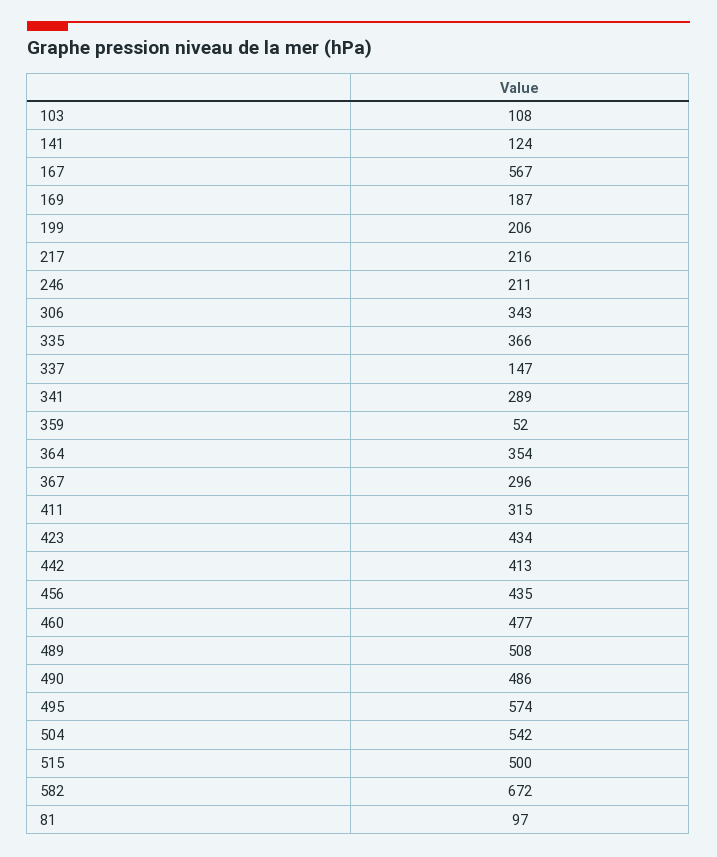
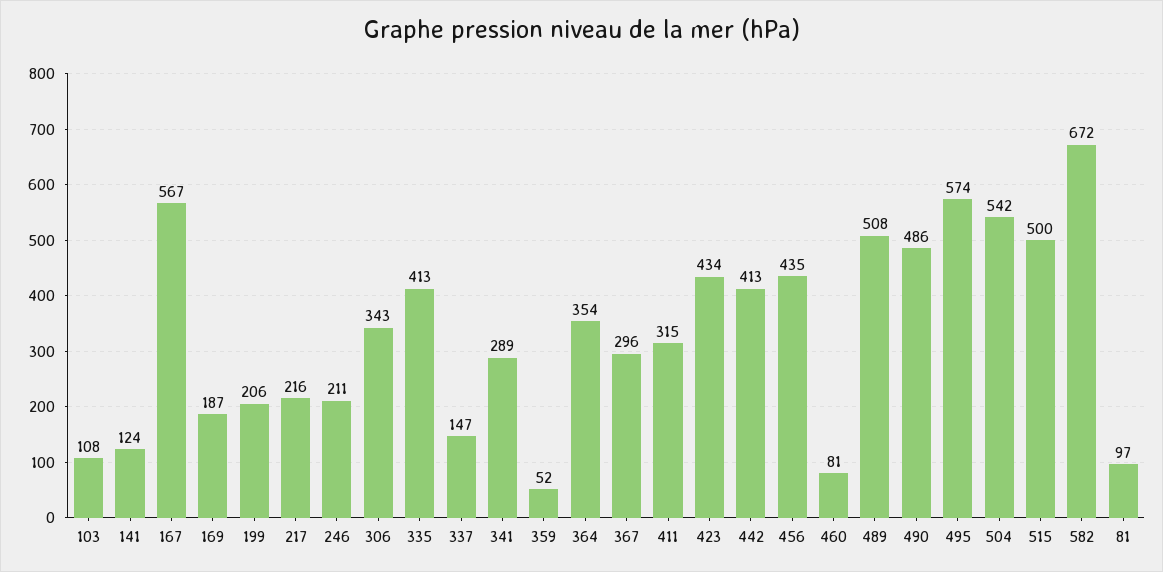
  {
    "103": 108,
    "141": 124,
    "167": 567,
    "169": 187,
    "199": 206,
    "217": 216,
    "246": 211,
    "306": 343,
-   "335": 366,
+   "335": 413,
    "337": 147,
    "341": 289,
    "359": 52,
    "364": 354,
    "367": 296,
    "411": 315,
    "423": 434,
    "442": 413,
    "456": 435,
-   "460": 477,
+   "460": 81,
    "489": 508,
    "490": 486,
    "495": 574,
    "504": 542,
    "515": 500,
    "582": 672,
    "81": 97
  }

